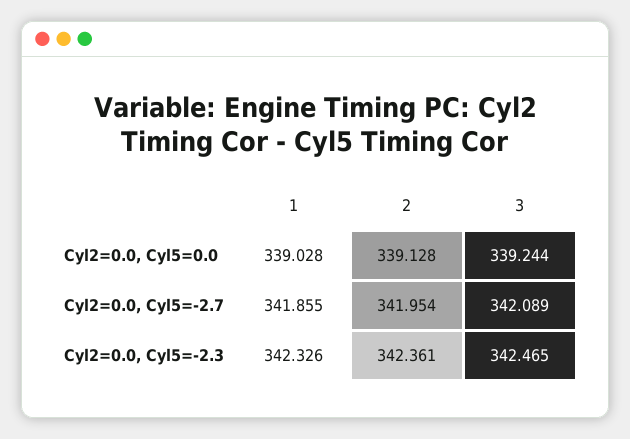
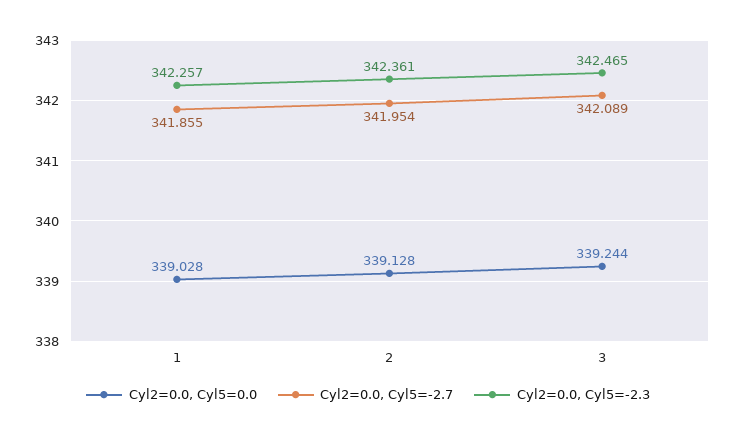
  {
    "Cyl2=0.0, Cyl5=0.0": {
      "1": 339.028,
      "2": 339.128,
      "3": 339.244
    },
    "Cyl2=0.0, Cyl5=-2.7": {
      "1": 341.855,
      "2": 341.954,
      "3": 342.089
    },
    "Cyl2=0.0, Cyl5=-2.3": {
-     "1": 342.326,
+     "1": 342.257,
      "2": 342.361,
      "3": 342.465
    }
  }

